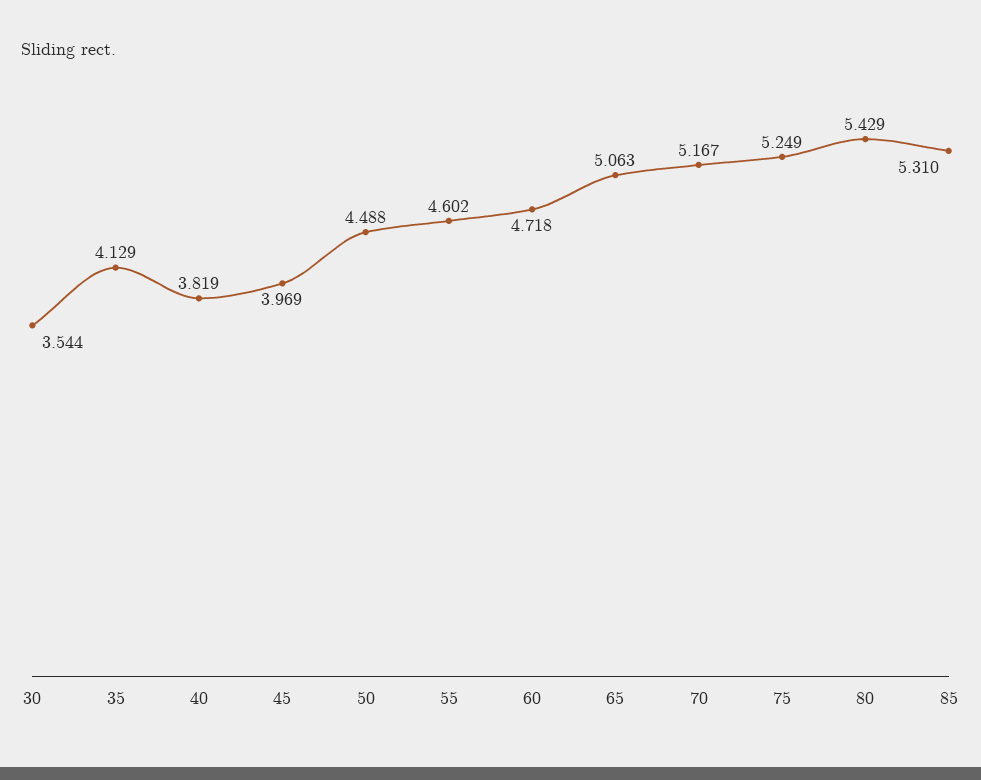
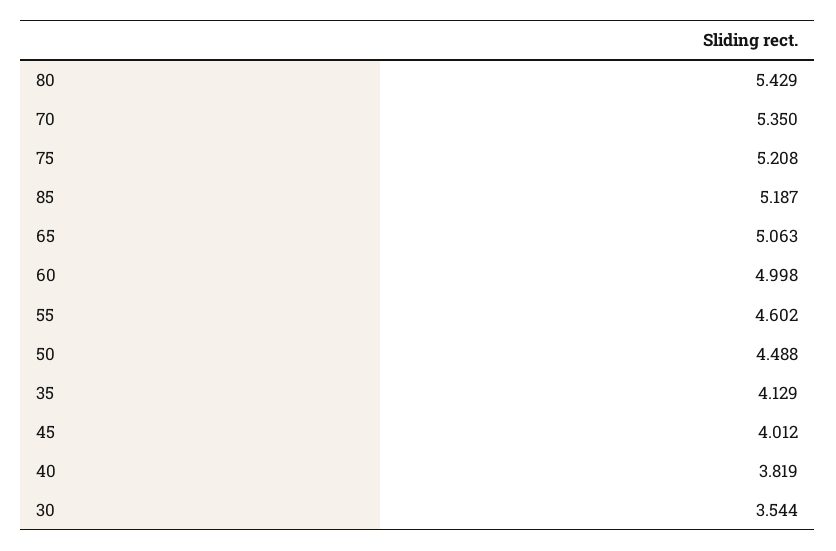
  {
    "30": 3.544,
    "35": 4.129,
    "40": 3.819,
-   "45": 3.969,
+   "45": 4.012,
    "50": 4.488,
    "55": 4.602,
-   "60": 4.718,
+   "60": 4.998,
    "65": 5.063,
-   "70": 5.167,
+   "70": 5.35,
-   "75": 5.249,
+   "75": 5.208,
    "80": 5.429,
-   "85": 5.31
+   "85": 5.187
  }

